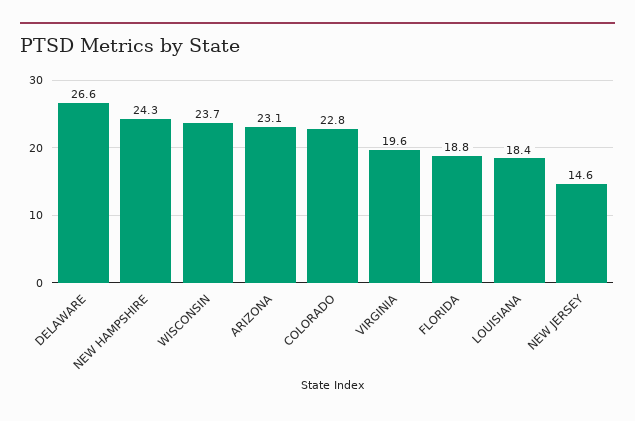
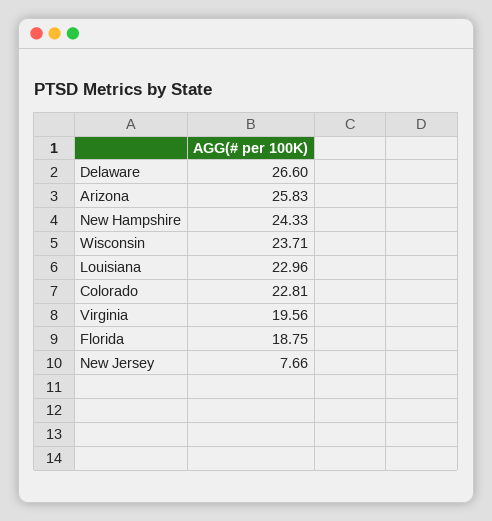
  {
    "DELAWARE": 26.6,
    "NEW HAMPSHIRE": 24.33,
    "WISCONSIN": 23.71,
-   "ARIZONA": 23.1,
+   "ARIZONA": 25.83,
    "COLORADO": 22.81,
    "VIRGINIA": 19.56,
    "FLORIDA": 18.75,
-   "LOUISIANA": 18.4,
+   "LOUISIANA": 22.96,
-   "NEW JERSEY": 14.6
+   "NEW JERSEY": 7.66
  }

